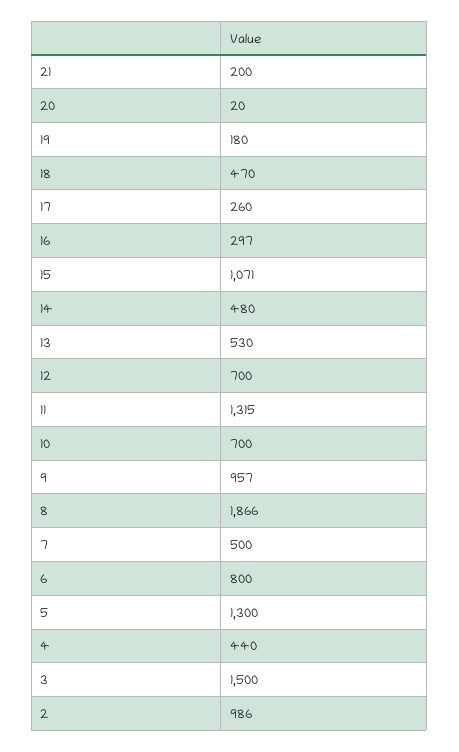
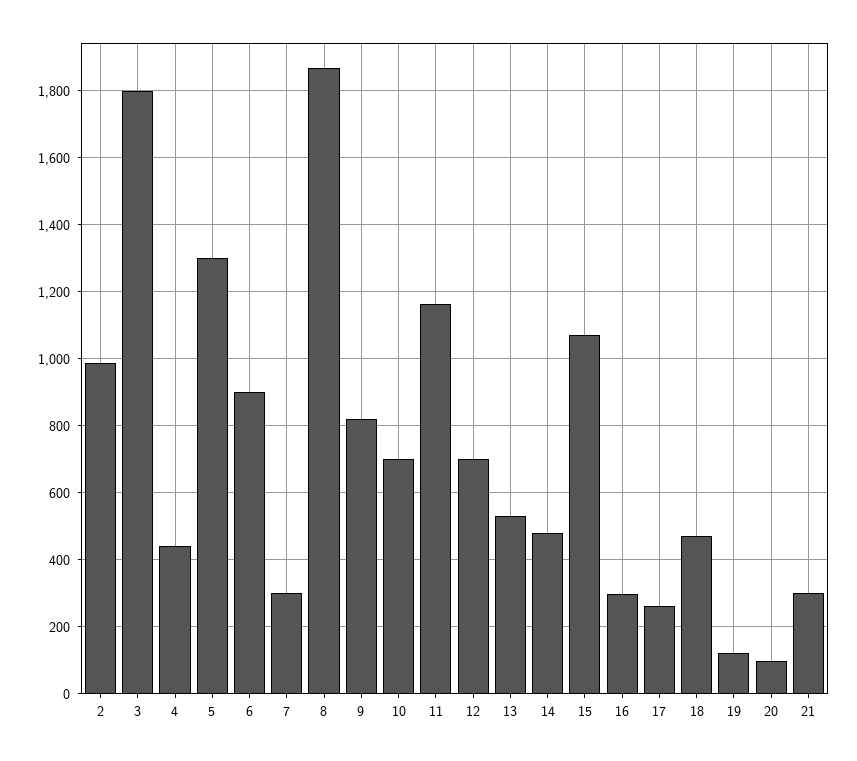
  {
-   "21": 200,
+   "21": 300,
-   "20": 20,
+   "20": 100,
-   "19": 180,
+   "19": 120,
    "18": 470,
    "17": 260,
    "16": 297,
    "15": 1071,
    "14": 480,
    "13": 530,
    "12": 700,
-   "11": 1315,
+   "11": 1160,
    "10": 700,
-   "9": 957,
+   "9": 820,
    "8": 1866,
-   "7": 500,
+   "7": 300,
-   "6": 800,
+   "6": 900,
    "5": 1300,
    "4": 440,
-   "3": 1500,
+   "3": 1800,
    "2": 986
  }

